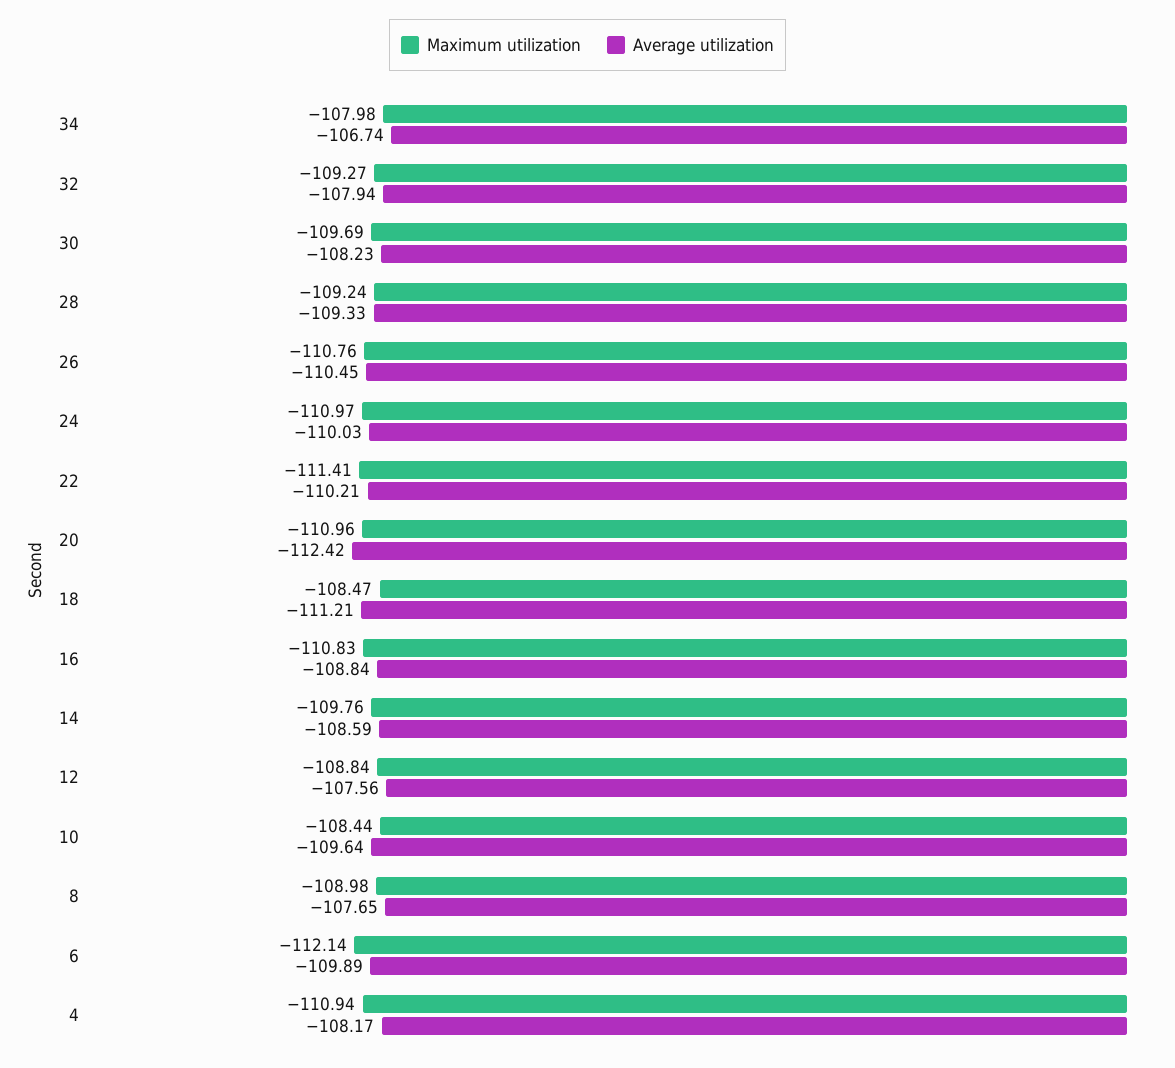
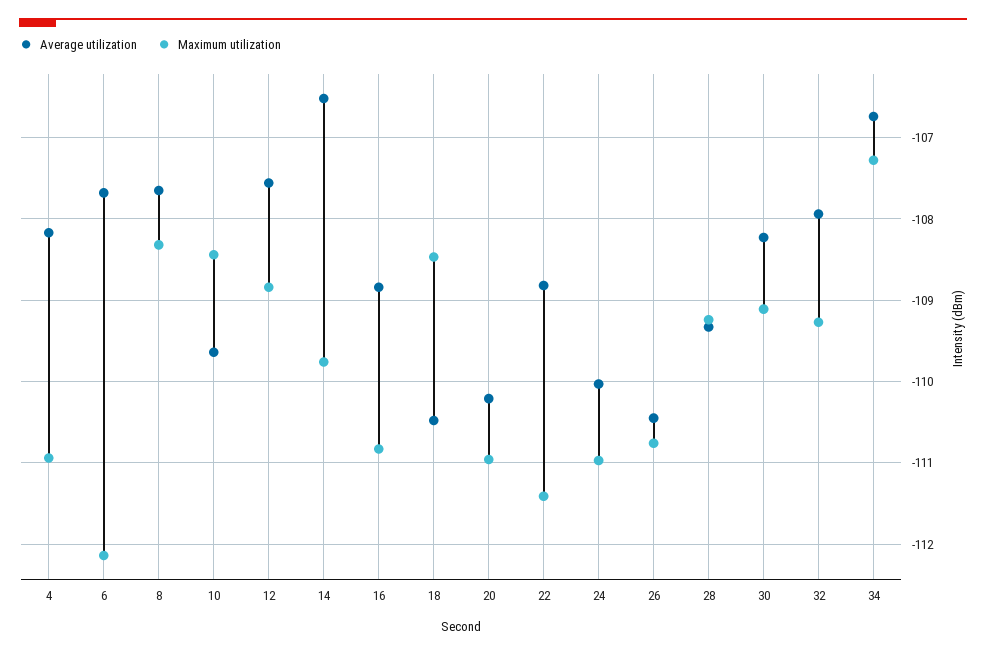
  {
    "Maximum utilization": {
-     "34": -107.98,
+     "34": -107.3,
      "32": -109.27,
-     "30": -109.69,
+     "30": -109.1,
      "28": -109.24,
      "26": -110.76,
      "24": -110.97,
      "22": -111.41,
      "20": -110.96,
      "18": -108.47,
      "16": -110.83,
      "14": -109.76,
      "12": -108.84,
      "10": -108.44,
-     "8": -108.98,
+     "8": -108.3,
      "6": -112.14,
      "4": -110.94
    },
    "Average utilization": {
      "34": -106.74,
      "32": -107.94,
      "30": -108.23,
      "28": -109.33,
      "26": -110.45,
      "24": -110.03,
-     "22": -110.21,
+     "22": -108.8,
-     "20": -112.42,
+     "20": -110.2,
-     "18": -111.21,
+     "18": -110.5,
      "16": -108.84,
-     "14": -108.59,
+     "14": -106.5,
      "12": -107.56,
      "10": -109.64,
      "8": -107.65,
-     "6": -109.89,
+     "6": -107.7,
      "4": -108.17
    }
  }

